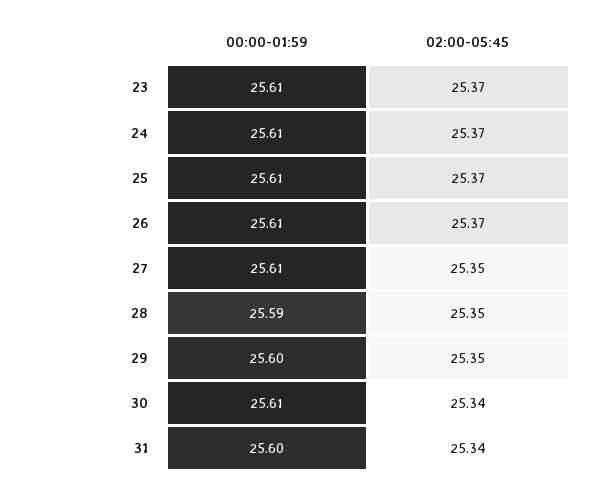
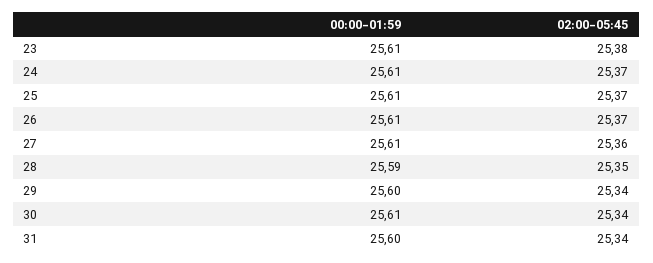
  {
    "00:00-01:59": {
      "23": 25.61,
      "24": 25.61,
      "25": 25.61,
      "26": 25.61,
      "27": 25.61,
      "28": 25.59,
      "29": 25.6,
      "30": 25.61,
      "31": 25.6
    },
    "02:00-05:45": {
-     "23": 25.37,
+     "23": 25.38,
      "24": 25.37,
      "25": 25.37,
      "26": 25.37,
-     "27": 25.35,
+     "27": 25.36,
      "28": 25.35,
-     "29": 25.35,
+     "29": 25.34,
      "30": 25.34,
      "31": 25.34
    }
  }

